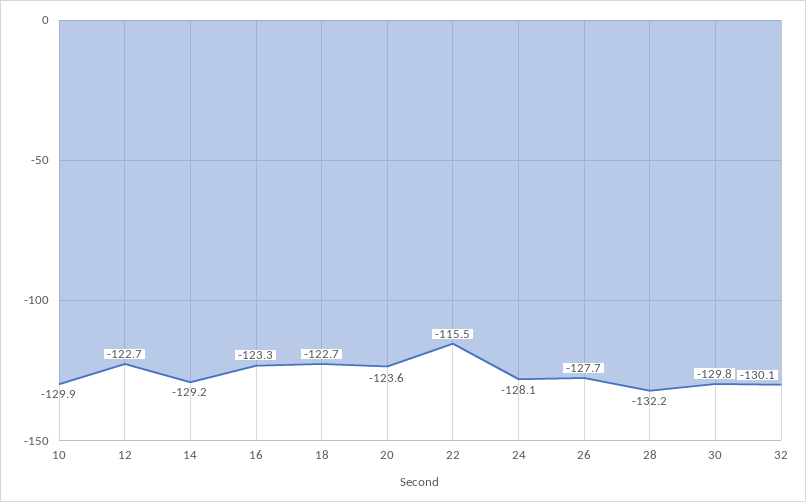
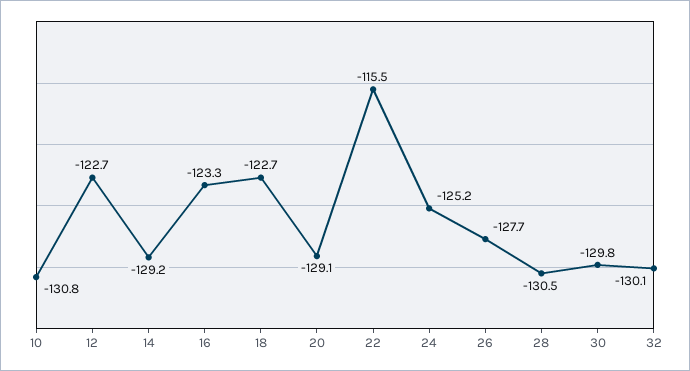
  {
-   "10": -129.9,
+   "10": -130.8,
    "12": -122.7,
    "14": -129.2,
    "16": -123.3,
    "18": -122.7,
-   "20": -123.6,
+   "20": -129.1,
    "22": -115.5,
-   "24": -128.1,
+   "24": -125.2,
    "26": -127.7,
-   "28": -132.2,
+   "28": -130.5,
    "30": -129.8,
    "32": -130.1
  }

